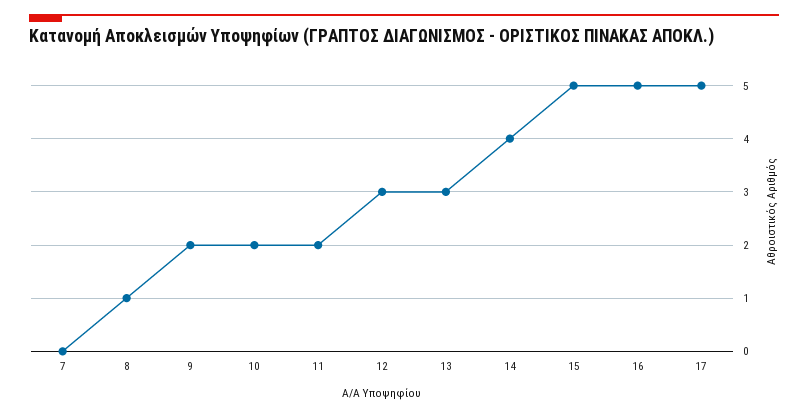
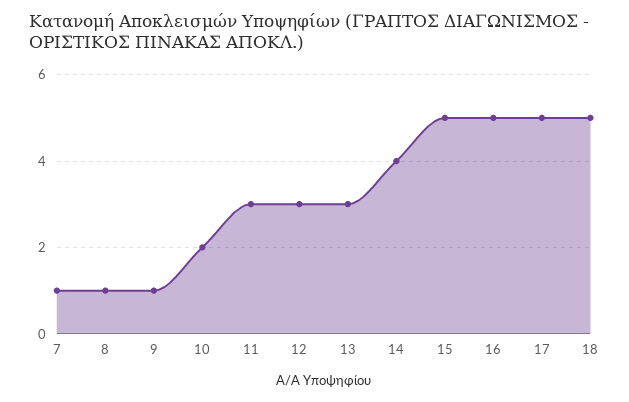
  {
-   "7": 0,
+   "7": 1,
    "8": 1,
-   "9": 2,
+   "9": 1,
    "10": 2,
-   "11": 2,
+   "11": 3,
    "12": 3,
    "13": 3,
    "14": 4,
    "15": 5,
    "16": 5,
-   "17": 5
+   "17": 5,
+   "18": 5
  }

